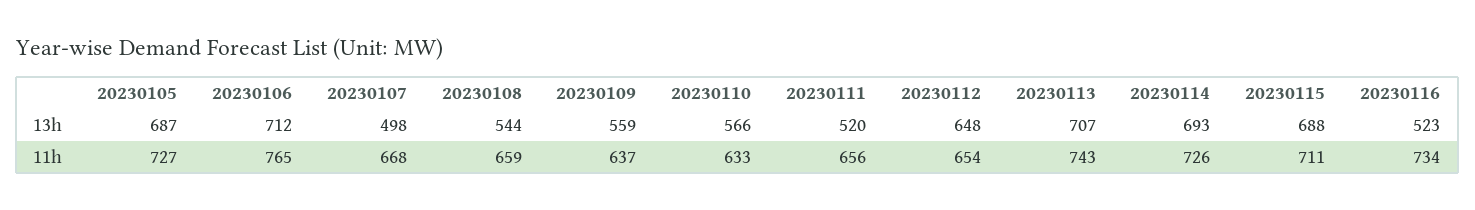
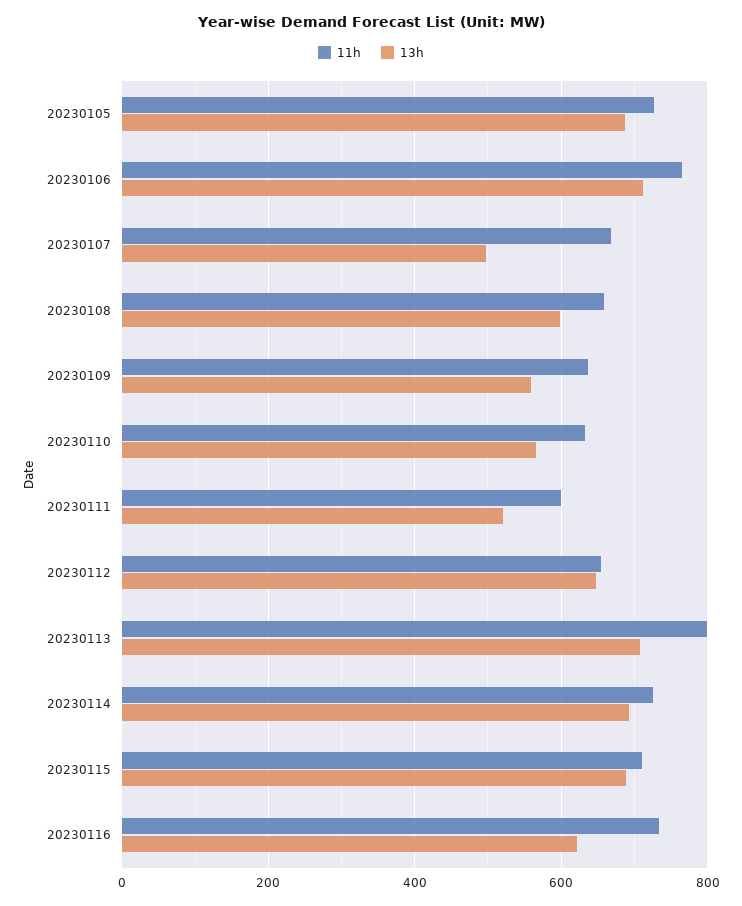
  {
    "13h": {
      "20230105": 687,
      "20230106": 712,
      "20230107": 498,
-     "20230108": 544,
+     "20230108": 600,
      "20230109": 559,
      "20230110": 566,
      "20230111": 520,
      "20230112": 648,
      "20230113": 707,
      "20230114": 693,
      "20230115": 688,
-     "20230116": 523
+     "20230116": 620
    },
    "11h": {
      "20230105": 727,
      "20230106": 765,
      "20230107": 668,
      "20230108": 659,
      "20230109": 637,
      "20230110": 633,
-     "20230111": 656,
+     "20230111": 600,
      "20230112": 654,
-     "20230113": 743,
+     "20230113": 800,
      "20230114": 726,
      "20230115": 711,
      "20230116": 734
    }
  }

